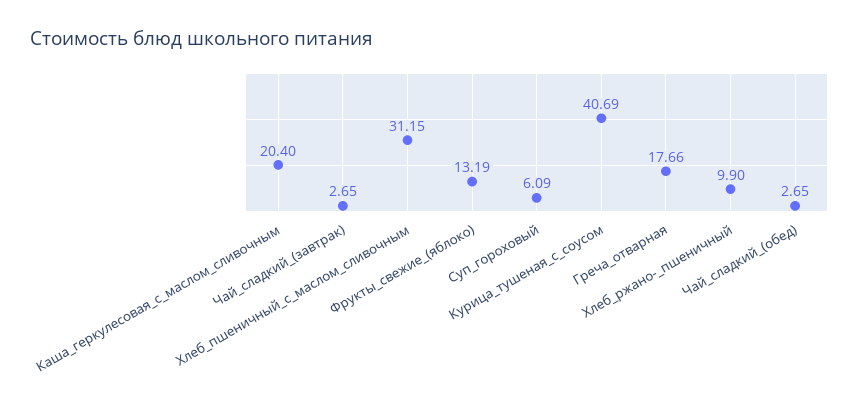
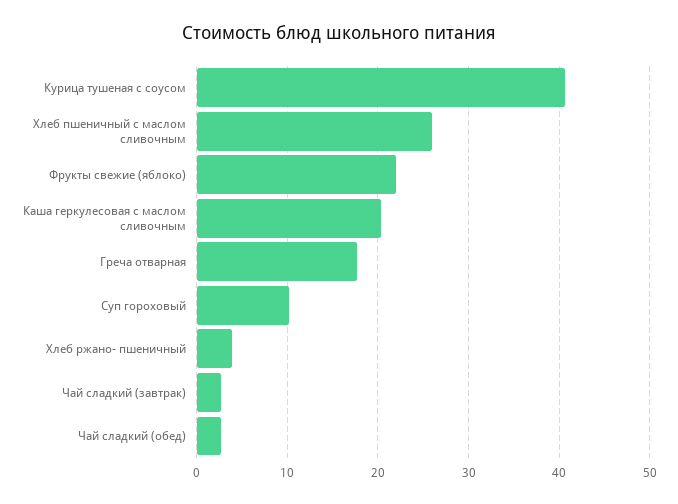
  {
    "Каша_геркулесовая_с_маслом_сливочным": 20.4,
    "Чай_сладкий_(завтрак)": 2.65,
-   "Хлеб_пшеничный_с_маслом_сливочным": 31.15,
+   "Хлеб_пшеничный_с_маслом_сливочным": 26,
-   "Фрукты_свежие_(яблоко)": 13.19,
+   "Фрукты_свежие_(яблоко)": 22,
-   "Суп_гороховый": 6.09,
+   "Суп_гороховый": 10,
    "Курица_тушеная_с_соусом": 40.69,
    "Греча_отварная": 17.66,
-   "Хлеб_ржано-_пшеничный": 9.9,
+   "Хлеб_ржано-_пшеничный": 4,
    "Чай_сладкий_(обед)": 2.65
  }

